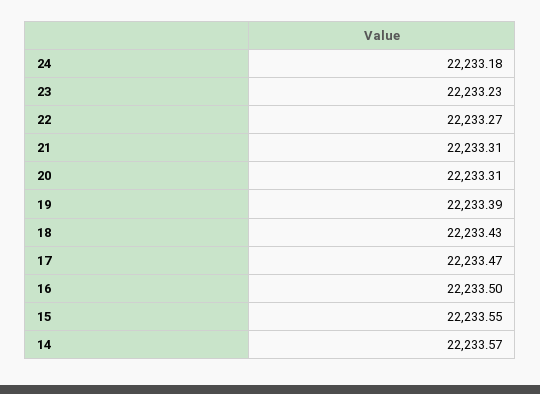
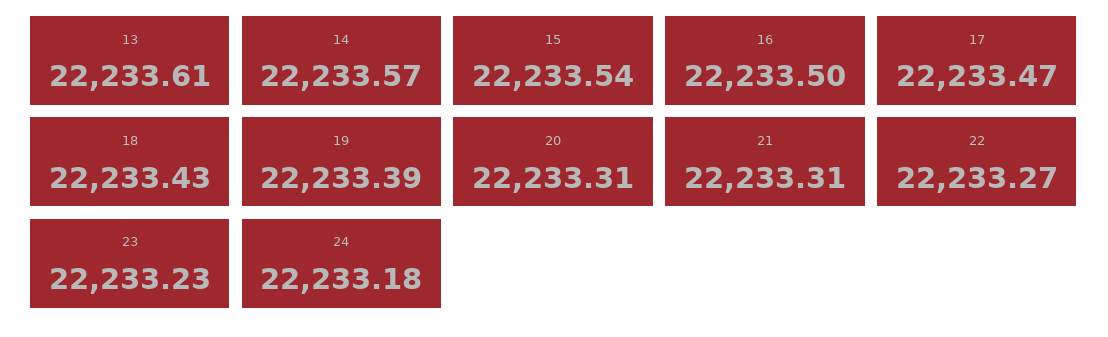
  {
    "24": 22233.18,
    "23": 22233.23,
    "22": 22233.27,
    "21": 22233.31,
    "20": 22233.31,
    "19": 22233.39,
    "18": 22233.43,
    "17": 22233.47,
    "16": 22233.5,
-   "15": 22233.55,
+   "15": 22233.54,
-   "14": 22233.57
+   "14": 22233.57,
+   "13": 22233.61
  }

